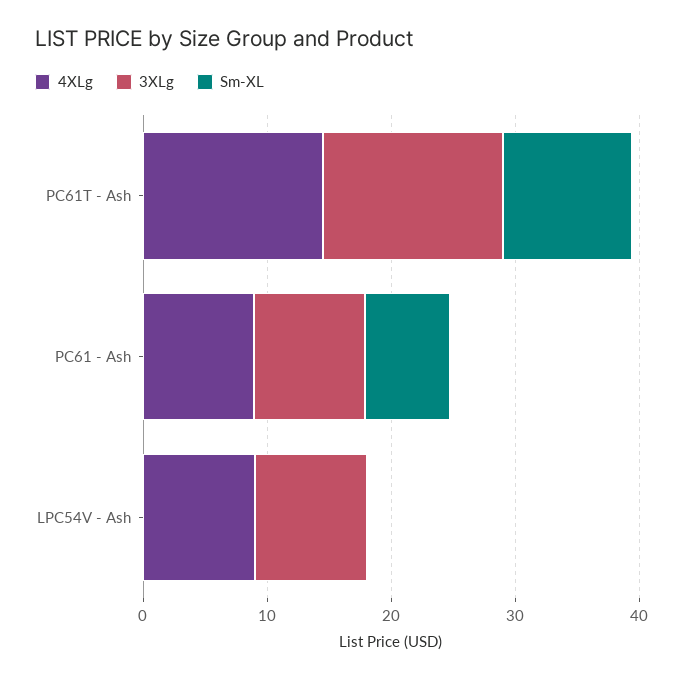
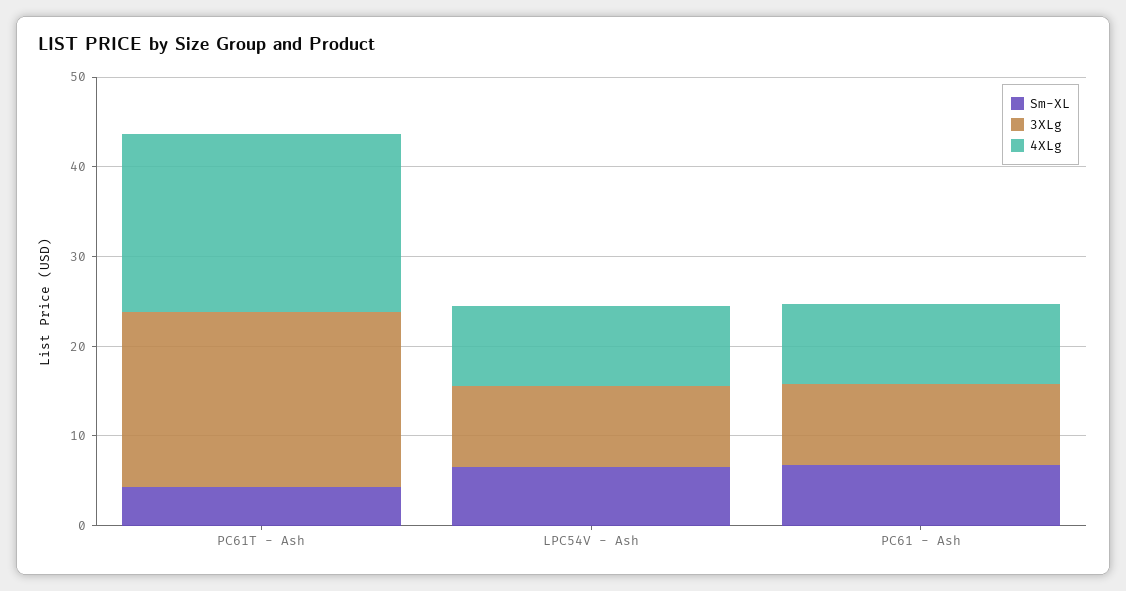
  {
    "4XLg": {
-     "PC61T - Ash": 14,
+     "PC61T - Ash": 20,
      "PC61 - Ash": 8,
      "LPC54V - Ash": 10
    },
    "3XLg": {
-     "PC61T - Ash": 14,
+     "PC61T - Ash": 20,
      "PC61 - Ash": 8,
      "LPC54V - Ash": 10
    },
    "Sm-XL": {
-     "PC61T - Ash": 10,
+     "PC61T - Ash": 4,
      "PC61 - Ash": 6,
-     "LPC54V - Ash": 0
+     "LPC54V - Ash": 6
    }
  }

